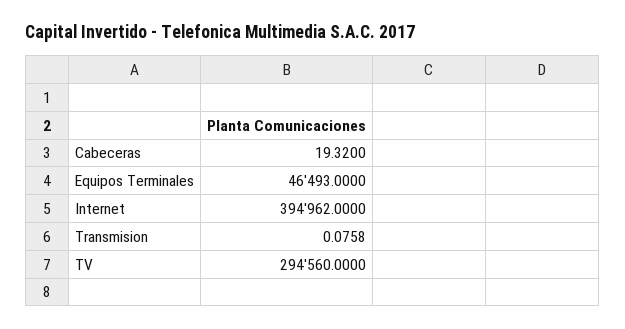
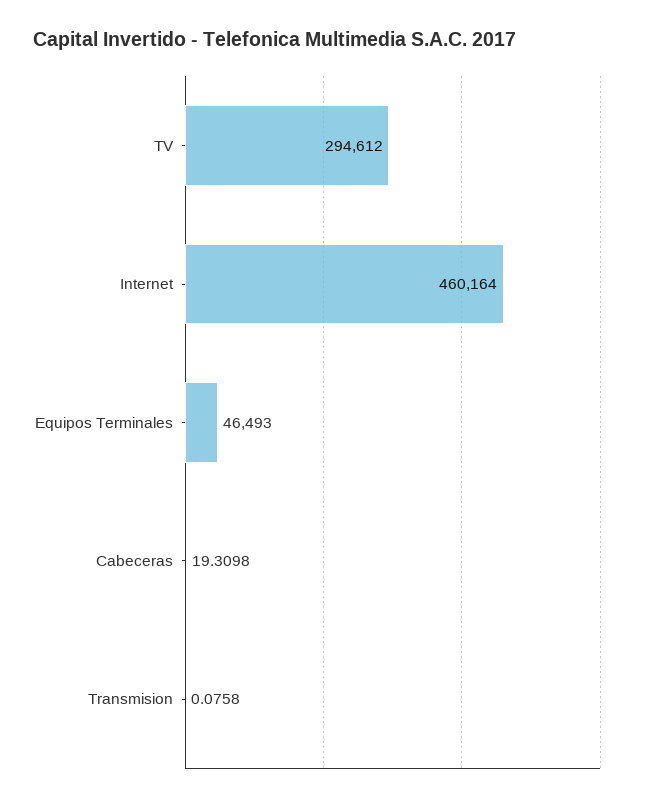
  {
-   "Cabeceras": 19.32,
+   "Cabeceras": 19.3098,
    "Equipos Terminales": 46493,
-   "Internet": 394962,
+   "Internet": 460164,
    "Transmision": 0.0758,
-   "TV": 294560
+   "TV": 294612
  }

